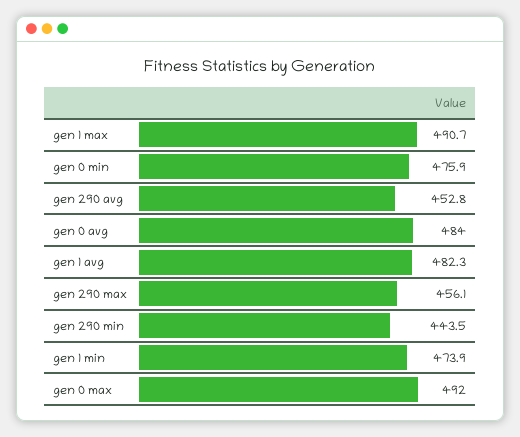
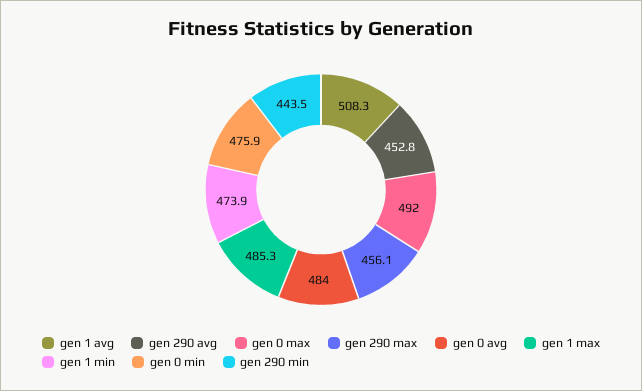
  {
-   "gen 1 max": 490.7,
+   "gen 1 max": 485.3,
    "gen 0 min": 475.9,
    "gen 290 avg": 452.8,
    "gen 0 avg": 484,
-   "gen 1 avg": 482.3,
+   "gen 1 avg": 508.3,
    "gen 290 max": 456.1,
    "gen 290 min": 443.5,
    "gen 1 min": 473.9,
    "gen 0 max": 492
  }

